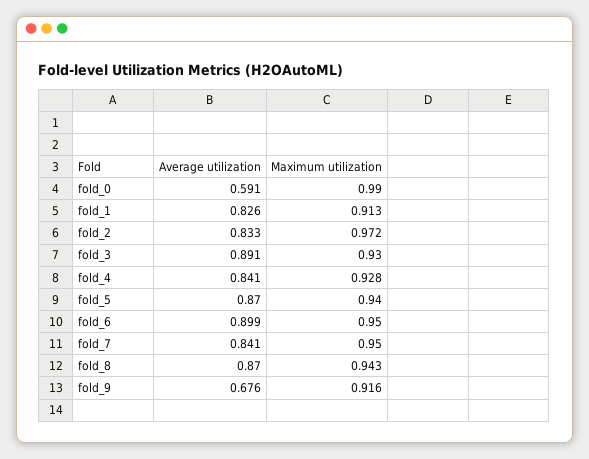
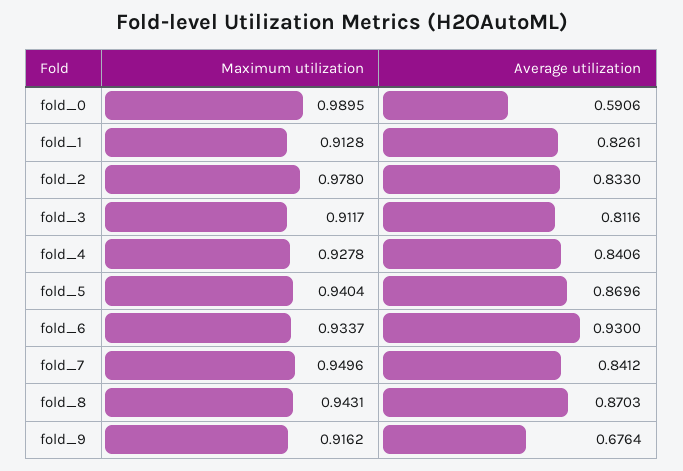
  {
    "Average utilization": {
      "fold_0": 0.5906,
      "fold_1": 0.8261,
      "fold_2": 0.833,
-     "fold_3": 0.891,
+     "fold_3": 0.8116,
      "fold_4": 0.8406,
      "fold_5": 0.8696,
-     "fold_6": 0.899,
+     "fold_6": 0.93,
      "fold_7": 0.8412,
      "fold_8": 0.8703,
      "fold_9": 0.6764
    },
    "Maximum utilization": {
      "fold_0": 0.9895,
      "fold_1": 0.9128,
-     "fold_2": 0.972,
+     "fold_2": 0.978,
-     "fold_3": 0.93,
+     "fold_3": 0.9117,
      "fold_4": 0.9278,
      "fold_5": 0.9404,
-     "fold_6": 0.95,
+     "fold_6": 0.9337,
      "fold_7": 0.9496,
      "fold_8": 0.9431,
      "fold_9": 0.9162
    }
  }

